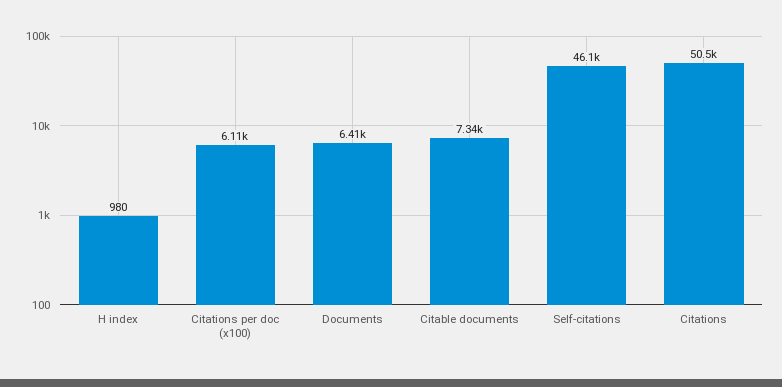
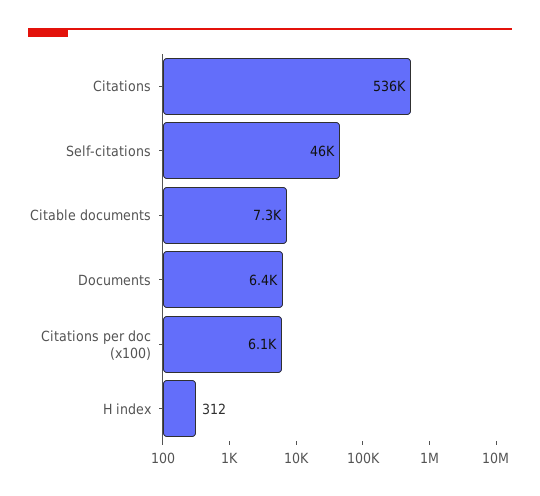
  {
-   "H index": 980,
+   "H index": 312,
    "Citations per doc (x100)": 6110,
    "Documents": 6410,
    "Citable documents": 7340,
    "Self-citations": 46100,
-   "Citations": 50500
+   "Citations": 536000
  }

